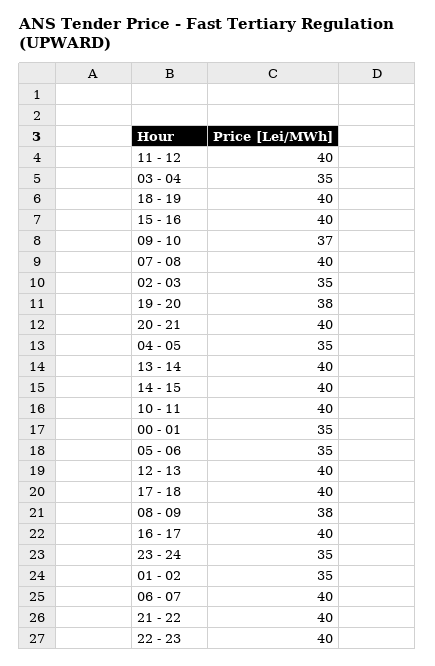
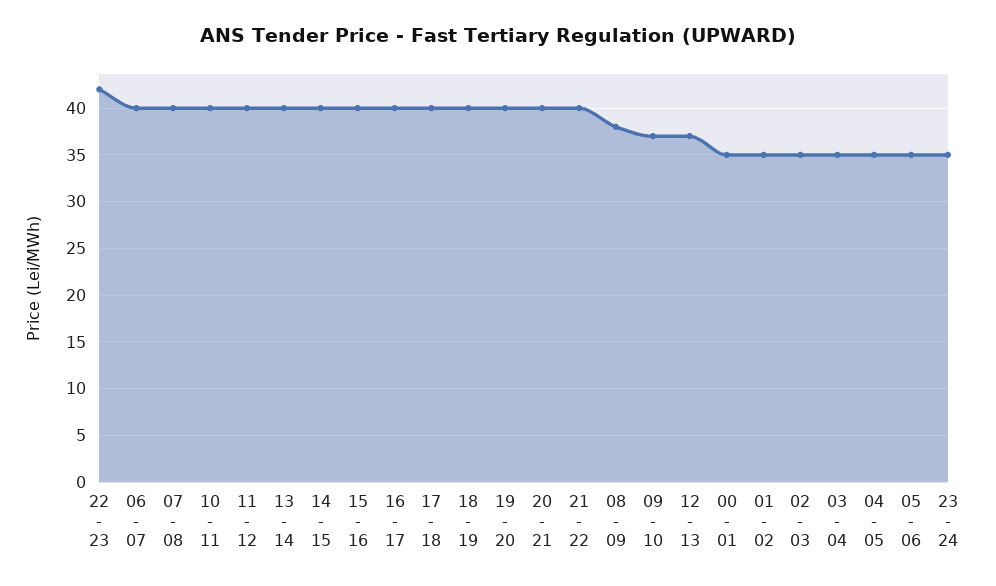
  {
    "11 - 12": 40,
    "03 - 04": 35,
    "18 - 19": 40,
    "15 - 16": 40,
    "09 - 10": 37,
    "07 - 08": 40,
    "02 - 03": 35,
-   "19 - 20": 38,
+   "19 - 20": 40,
    "20 - 21": 40,
    "04 - 05": 35,
    "13 - 14": 40,
    "14 - 15": 40,
    "10 - 11": 40,
    "00 - 01": 35,
    "05 - 06": 35,
-   "12 - 13": 40,
+   "12 - 13": 37,
    "17 - 18": 40,
    "08 - 09": 38,
    "16 - 17": 40,
    "23 - 24": 35,
    "01 - 02": 35,
    "06 - 07": 40,
    "21 - 22": 40,
-   "22 - 23": 40
+   "22 - 23": 42
  }

